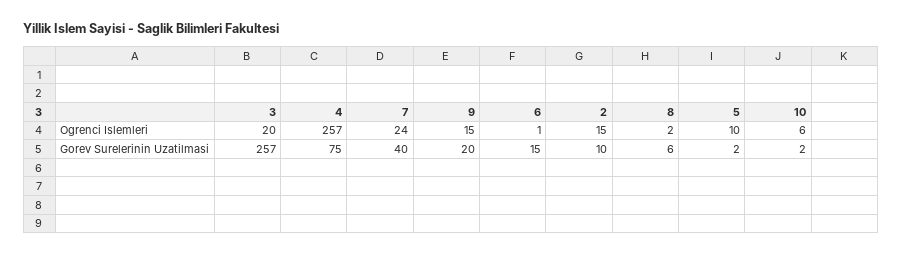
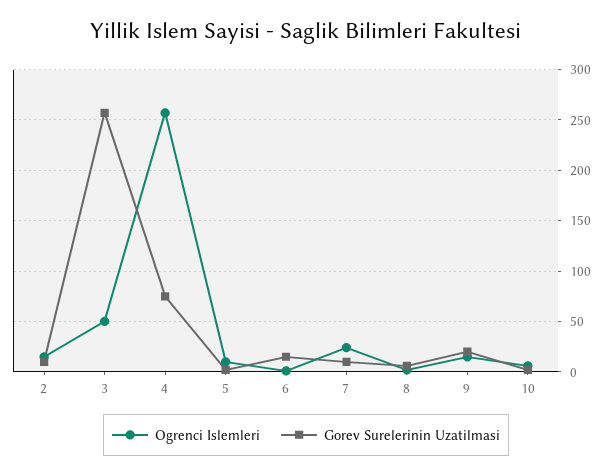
  {
    "Ogrenci Islemleri": {
-     "3": 20,
+     "3": 50,
      "4": 257,
      "7": 24,
      "9": 15,
      "6": 1,
      "2": 15,
      "8": 2,
      "5": 10,
      "10": 6
    },
    "Gorev Surelerinin Uzatilmasi": {
      "3": 257,
      "4": 75,
-     "7": 40,
+     "7": 10,
      "9": 20,
      "6": 15,
      "2": 10,
      "8": 6,
      "5": 2,
      "10": 2
    }
  }

